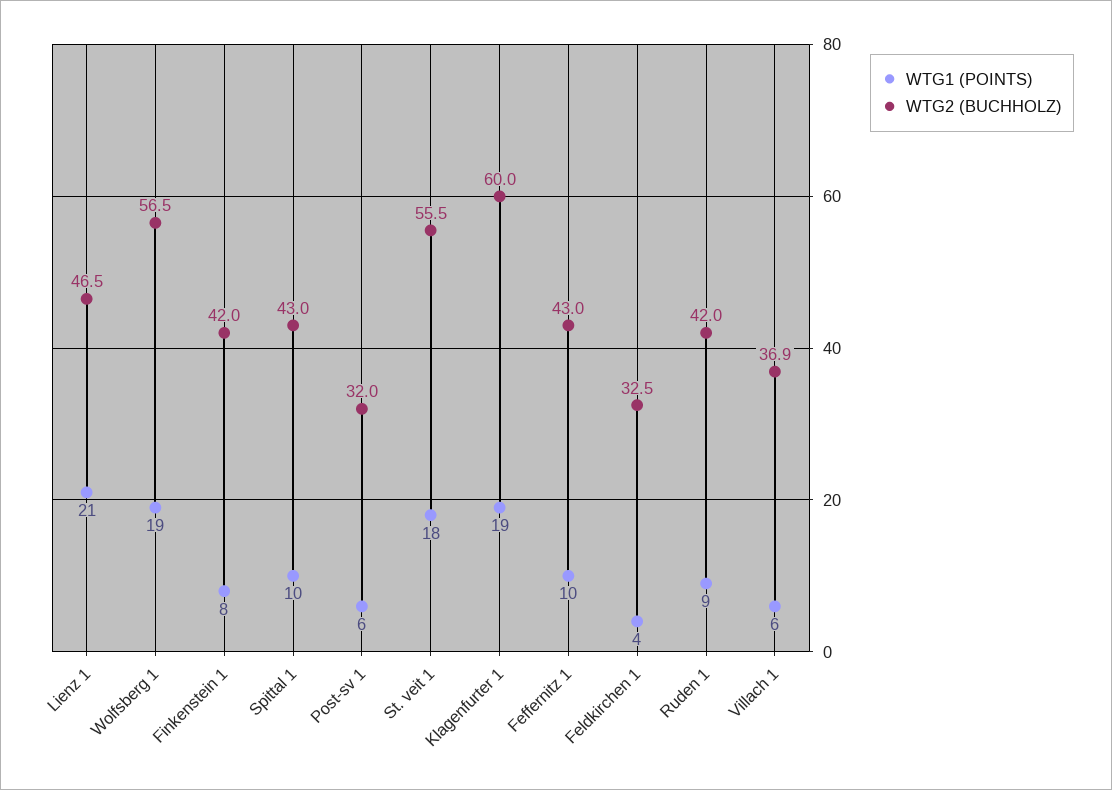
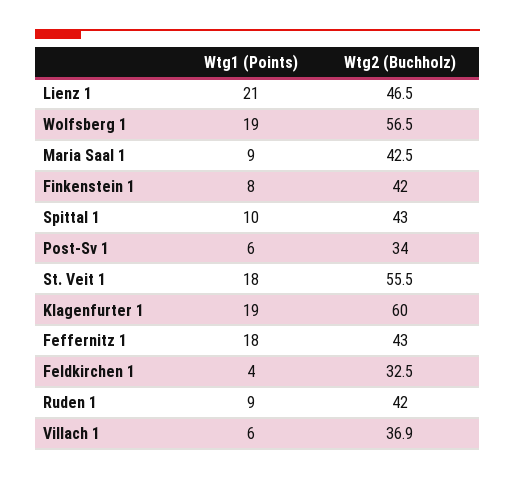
  {
    "WTG1 (POINTS)": {
      "Lienz 1": 21,
      "Wolfsberg 1": 19,
      "Finkenstein 1": 8,
      "Spittal 1": 10,
      "Post-sv 1": 6,
      "St. veit 1": 18,
      "Klagenfurter 1": 19,
-     "Feffernitz 1": 10,
+     "Feffernitz 1": 18,
      "Feldkirchen 1": 4,
      "Ruden 1": 9,
-     "Villach 1": 6
+     "Villach 1": 6,
+     "Maria Saal 1": 9
    },
    "WTG2 (BUCHHOLZ)": {
      "Lienz 1": 46.5,
      "Wolfsberg 1": 56.5,
      "Finkenstein 1": 42,
      "Spittal 1": 43,
-     "Post-sv 1": 32,
+     "Post-sv 1": 34,
      "St. veit 1": 55.5,
      "Klagenfurter 1": 60,
      "Feffernitz 1": 43,
      "Feldkirchen 1": 32.5,
      "Ruden 1": 42,
-     "Villach 1": 36.9
+     "Villach 1": 36.9,
+     "Maria Saal 1": 42.5
    }
  }

